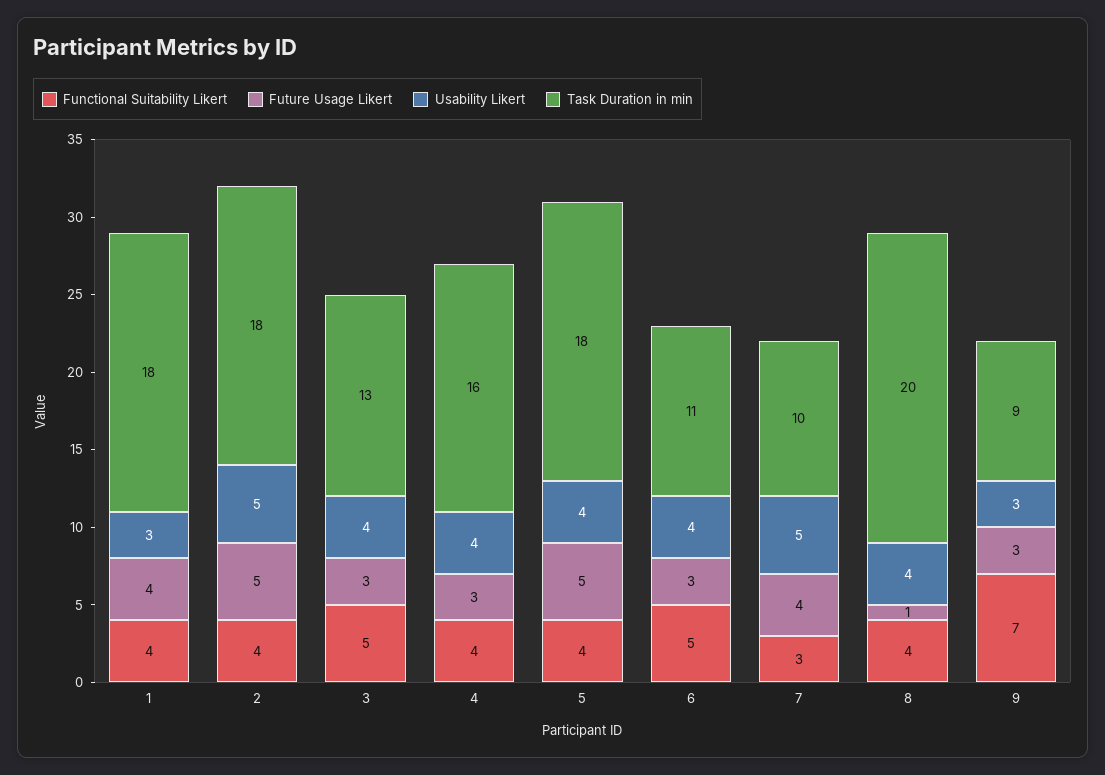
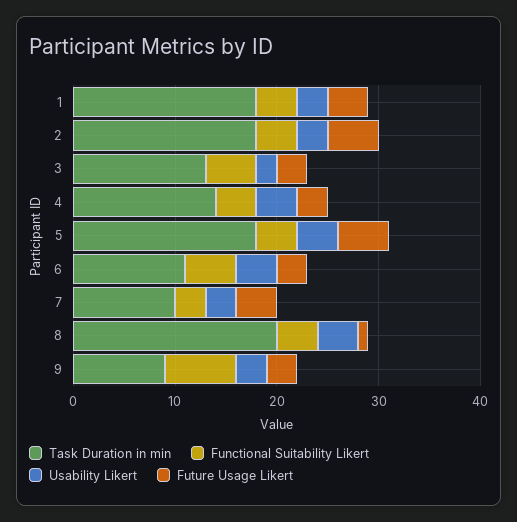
  {
    "Functional Suitability Likert": {
      "1": 4,
      "2": 4,
      "3": 5,
      "4": 4,
      "5": 4,
      "6": 5,
      "7": 3,
      "8": 4,
      "9": 7
    },
    "Future Usage Likert": {
      "1": 4,
      "2": 5,
      "3": 3,
      "4": 3,
      "5": 5,
      "6": 3,
      "7": 4,
      "8": 1,
      "9": 3
    },
    "Usability Likert": {
      "1": 3,
-     "2": 5,
+     "2": 3,
-     "3": 4,
+     "3": 2,
      "4": 4,
      "5": 4,
      "6": 4,
-     "7": 5,
+     "7": 3,
      "8": 4,
      "9": 3
    },
    "Task Duration in min": {
      "1": 18,
      "2": 18,
      "3": 13,
-     "4": 16,
+     "4": 14,
      "5": 18,
      "6": 11,
      "7": 10,
      "8": 20,
      "9": 9
    }
  }

